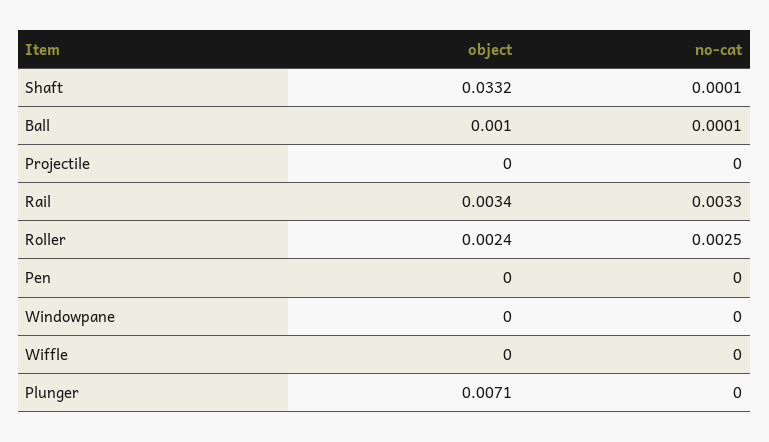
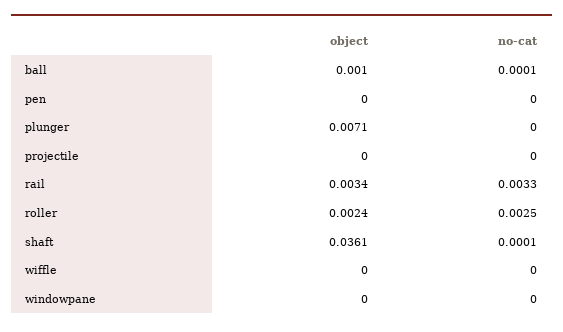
  {
    "object": {
-     "Shaft": 0.0332,
+     "Shaft": 0.0361,
      "Ball": 0.001,
      "Projectile": 0,
      "Rail": 0.0034,
      "Roller": 0.0024,
      "Pen": 0,
      "Windowpane": 0,
      "Wiffle": 0,
      "Plunger": 0.0071
    },
    "no-cat": {
      "Shaft": 0.0001,
      "Ball": 0.0001,
      "Projectile": 0,
      "Rail": 0.0033,
      "Roller": 0.0025,
      "Pen": 0,
      "Windowpane": 0,
      "Wiffle": 0,
      "Plunger": 0
    }
  }

